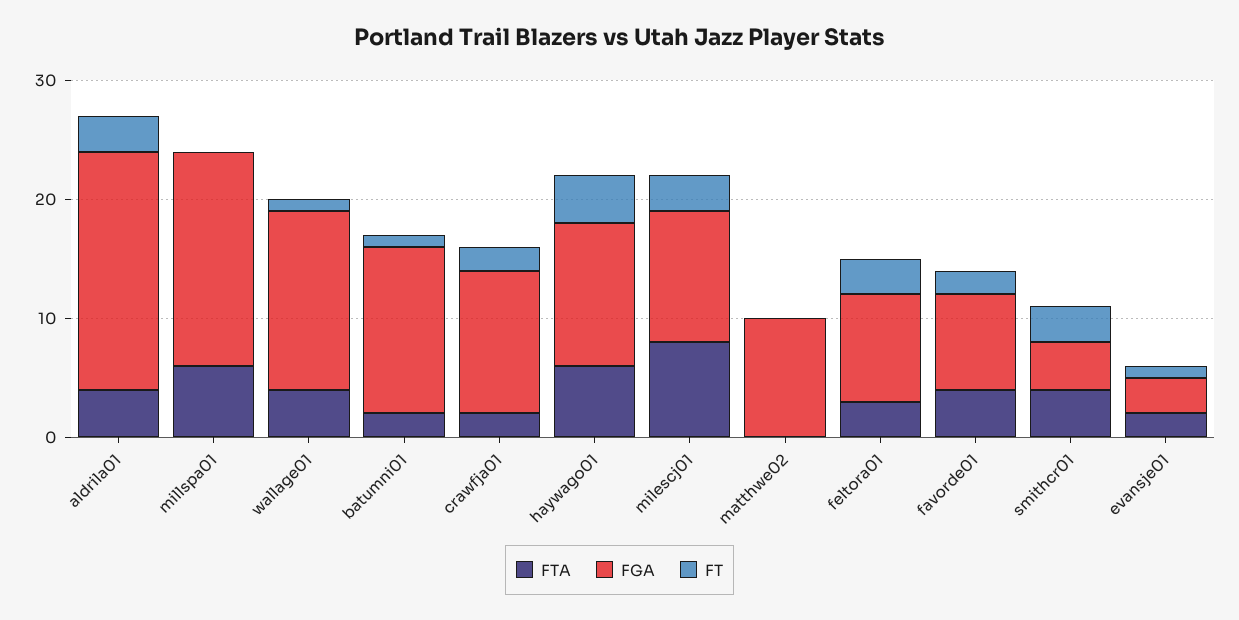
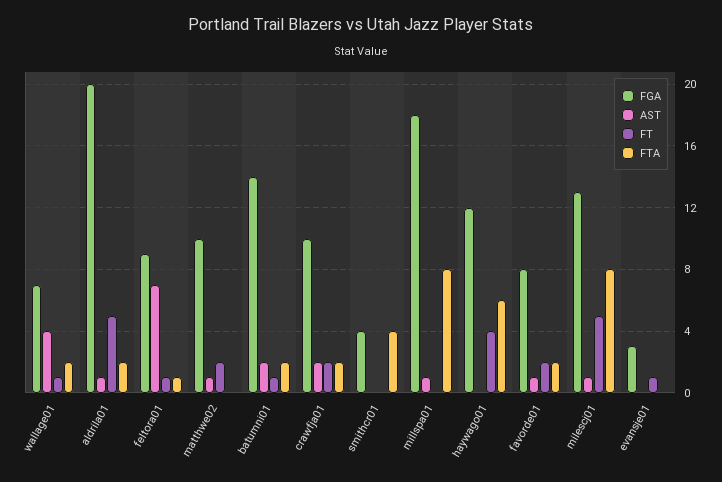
  {
    "FTA": {
-     "aldrila01": 4,
+     "aldrila01": 2,
-     "millspa01": 6,
+     "millspa01": 8,
-     "wallage01": 4,
+     "wallage01": 2,
      "batumni01": 2,
      "crawfja01": 2,
      "haywago01": 6,
      "milescj01": 8,
      "matthwe02": 0,
-     "feltora01": 3,
+     "feltora01": 1,
-     "favorde01": 4,
+     "favorde01": 2,
      "smithcr01": 4,
-     "evansje01": 2
+     "evansje01": 0
    },
    "FGA": {
      "aldrila01": 20,
      "millspa01": 18,
-     "wallage01": 15,
+     "wallage01": 7,
      "batumni01": 14,
-     "crawfja01": 12,
+     "crawfja01": 10,
      "haywago01": 12,
-     "milescj01": 11,
+     "milescj01": 13,
      "matthwe02": 10,
      "feltora01": 9,
      "favorde01": 8,
      "smithcr01": 4,
      "evansje01": 3
    },
    "FT": {
-     "aldrila01": 3,
+     "aldrila01": 5,
      "millspa01": 0,
      "wallage01": 1,
      "batumni01": 1,
      "crawfja01": 2,
      "haywago01": 4,
-     "milescj01": 3,
+     "milescj01": 5,
-     "matthwe02": 0,
+     "matthwe02": 2,
-     "feltora01": 3,
+     "feltora01": 1,
      "favorde01": 2,
-     "smithcr01": 3,
+     "smithcr01": 0,
      "evansje01": 1
-   }
+   },
+   "AST": {
+     "wallage01": 4,
+     "aldrila01": 1,
+     "feltora01": 7,
+     "matthwe02": 1,
+     "batumni01": 2,
+     "crawfja01": 2,
+     "smithcr01": 0,
+     "millspa01": 1,
+     "haywago01": 0,
+     "favorde01": 1,
+     "milescj01": 1,
+     "evansje01": 0
+   }
  }

